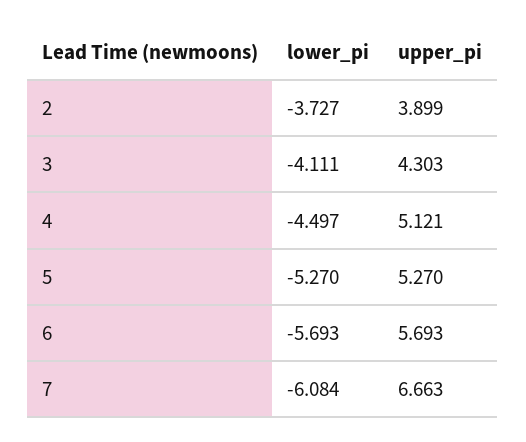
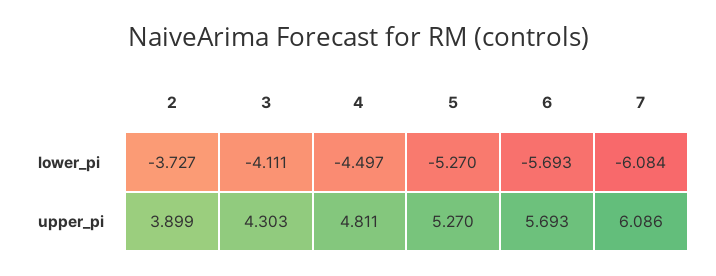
  {
    "lower_pi": {
      "2": -3.727,
      "3": -4.111,
      "4": -4.497,
      "5": -5.27,
      "6": -5.693,
      "7": -6.084
    },
    "upper_pi": {
      "2": 3.899,
      "3": 4.303,
-     "4": 5.121,
+     "4": 4.811,
      "5": 5.27,
      "6": 5.693,
-     "7": 6.663
+     "7": 6.086
    }
  }

